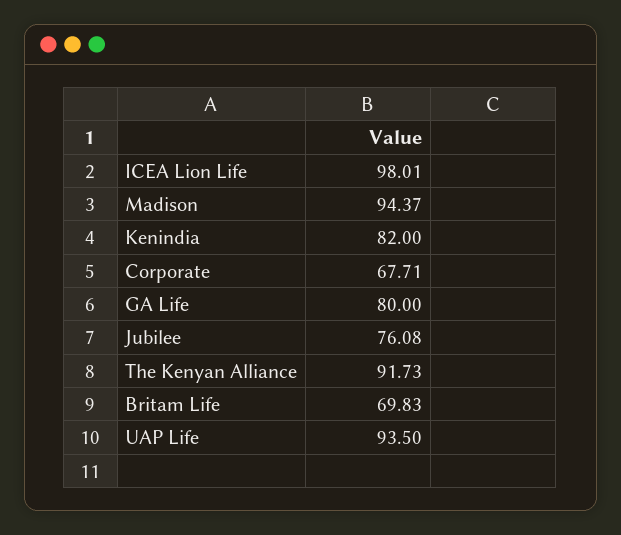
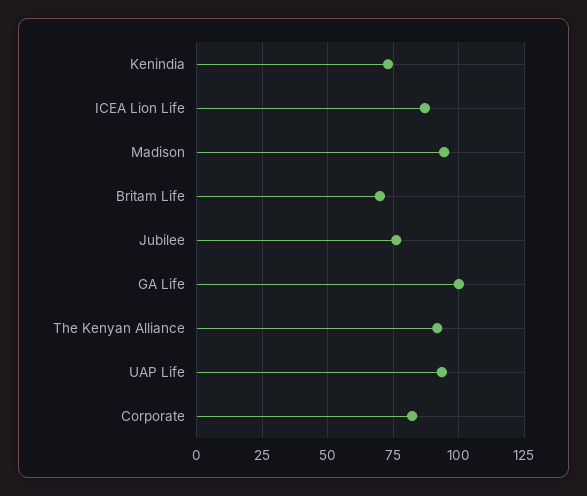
  {
-   "ICEA Lion Life": 98.01,
+   "ICEA Lion Life": 87.5,
    "Madison": 94.37,
-   "Kenindia": 82,
+   "Kenindia": 72.5,
-   "Corporate": 67.71,
+   "Corporate": 82.5,
-   "GA Life": 80,
+   "GA Life": 100,
    "Jubilee": 76.08,
    "The Kenyan Alliance": 91.73,
    "Britam Life": 69.83,
    "UAP Life": 93.5
  }

